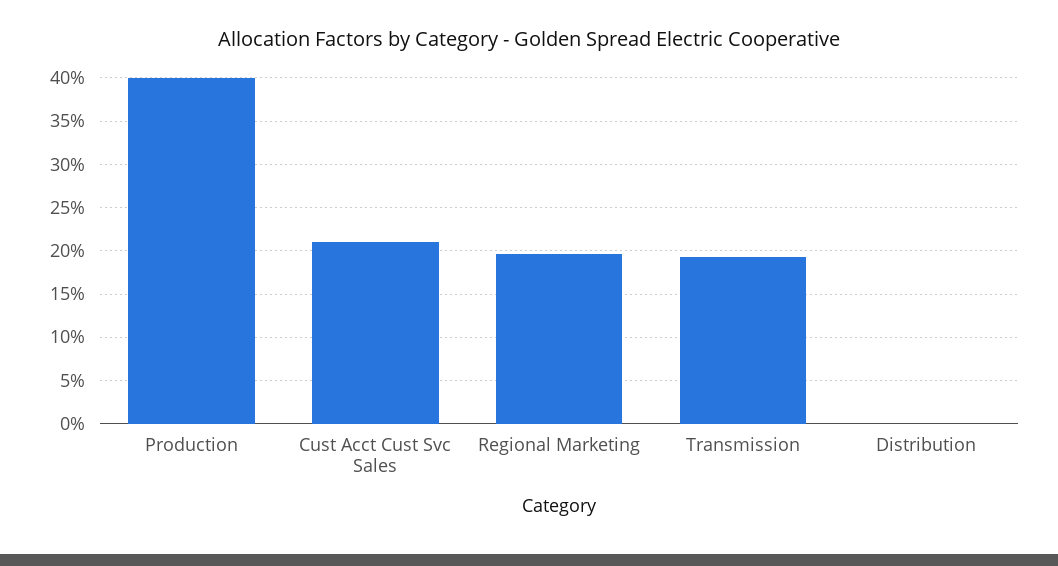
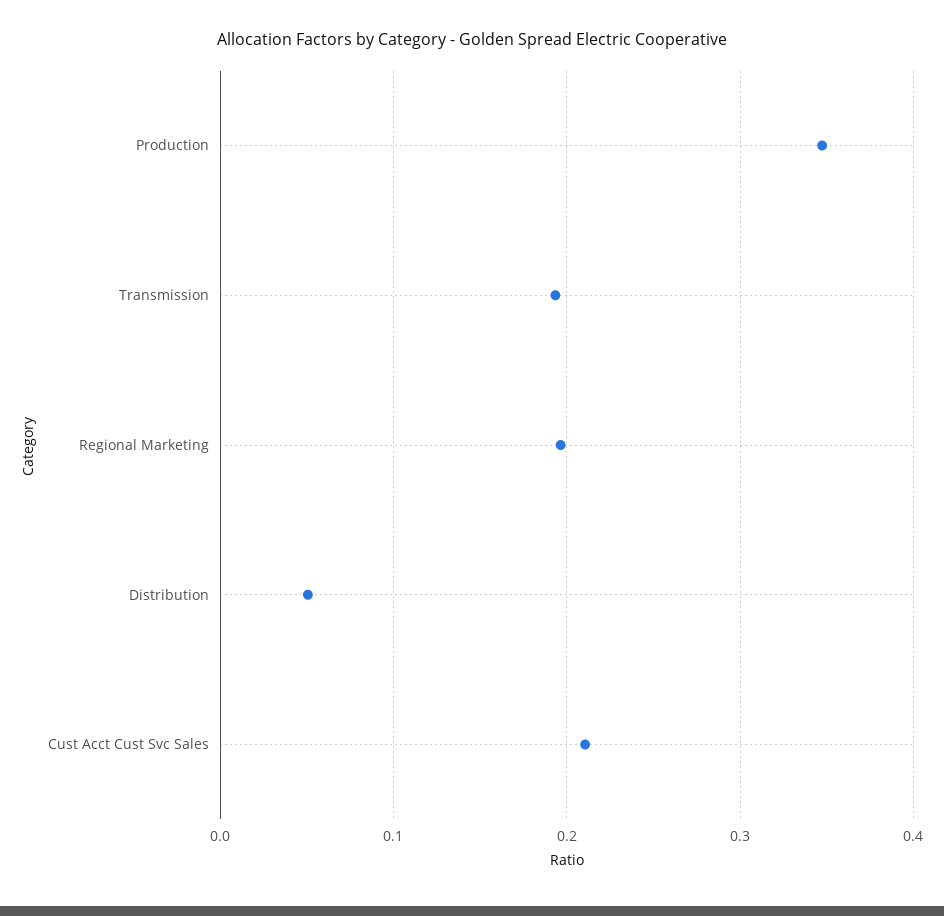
  {
-   "Production": 0.4,
+   "Production": 0.35,
    "Cust Acct Cust Svc Sales": 0.21,
    "Regional Marketing": 0.2,
    "Transmission": 0.19,
-   "Distribution": 0
+   "Distribution": 0.05
  }

